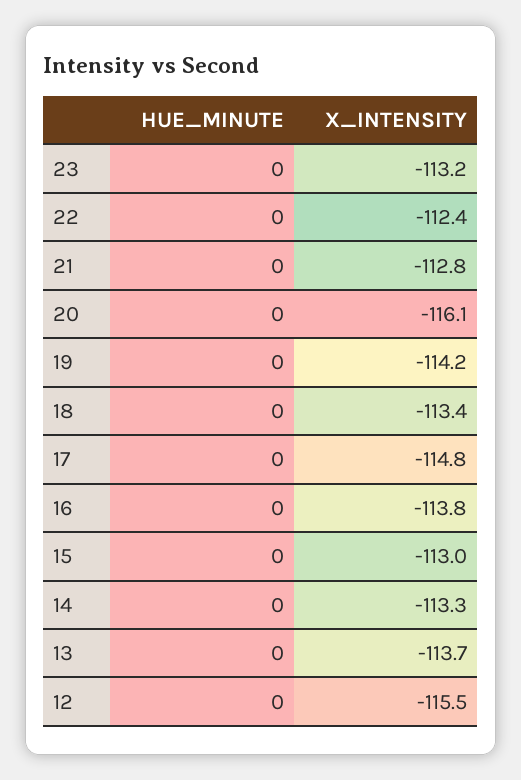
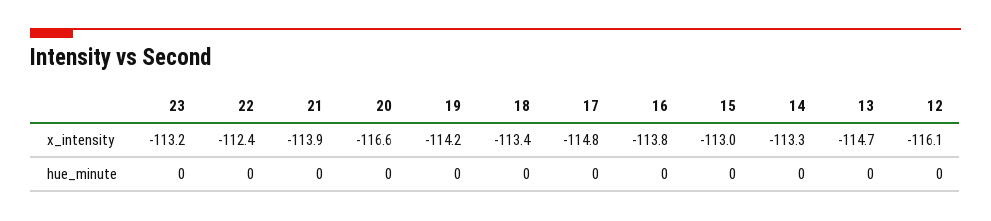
  {
    "HUE_MINUTE": {
      "23": 0,
      "22": 0,
      "21": 0,
      "20": 0,
      "19": 0,
      "18": 0,
      "17": 0,
      "16": 0,
      "15": 0,
      "14": 0,
      "13": 0,
      "12": 0
    },
    "X_INTENSITY": {
      "23": -113.2,
      "22": -112.4,
-     "21": -112.8,
+     "21": -113.9,
-     "20": -116.1,
+     "20": -116.6,
      "19": -114.2,
      "18": -113.4,
      "17": -114.8,
      "16": -113.8,
      "15": -113,
      "14": -113.3,
-     "13": -113.7,
+     "13": -114.7,
-     "12": -115.5
+     "12": -116.1
    }
  }

